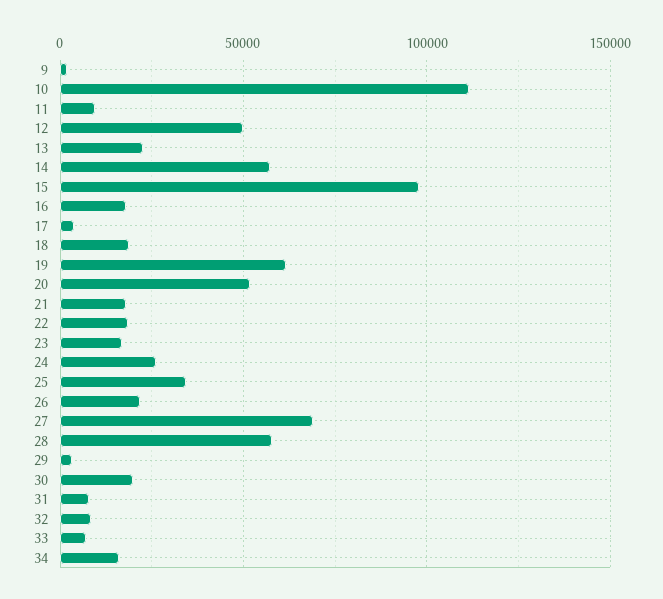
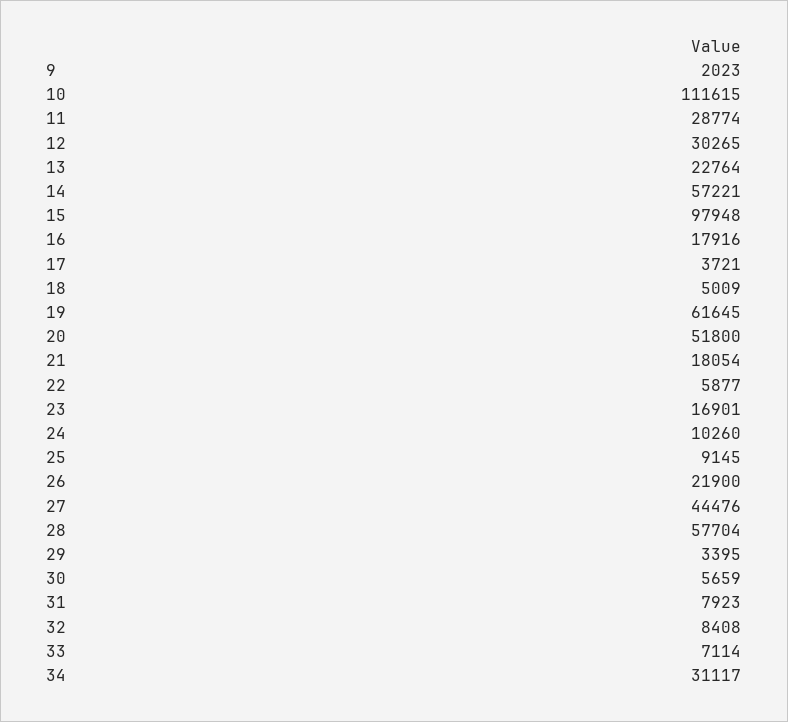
  {
    "9": 2023,
    "10": 111615,
-   "11": 10000,
+   "11": 28774,
-   "12": 50000,
+   "12": 30265,
    "13": 22764,
    "14": 57221,
    "15": 97948,
    "16": 17916,
    "17": 3721,
-   "18": 20000,
+   "18": 5009,
    "19": 61645,
    "20": 51800,
    "21": 18054,
-   "22": 20000,
+   "22": 5877,
    "23": 16901,
-   "24": 25000,
+   "24": 10260,
-   "25": 35000,
+   "25": 9145,
    "26": 21900,
-   "27": 70000,
+   "27": 44476,
    "28": 57704,
    "29": 3395,
-   "30": 20000,
+   "30": 5659,
    "31": 7923,
    "32": 8408,
    "33": 7114,
-   "34": 15000
+   "34": 31117
  }

